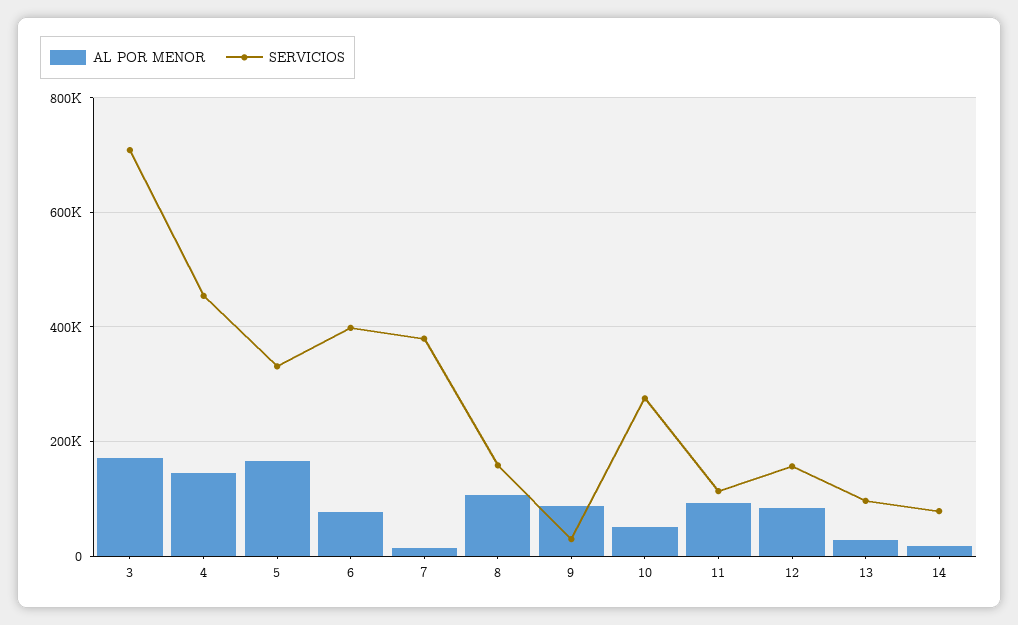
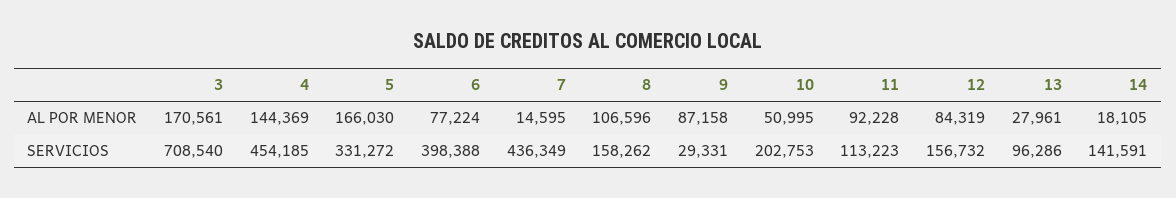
  {
    "AL POR MENOR": {
      "3": 170561,
      "4": 144369,
      "5": 166030,
      "6": 77224,
      "7": 14595,
      "8": 106596,
      "9": 87158,
      "10": 50995,
      "11": 92228,
      "12": 84319,
      "13": 27961,
      "14": 18105
    },
    "SERVICIOS": {
      "3": 708540,
      "4": 454185,
      "5": 331272,
      "6": 398388,
-     "7": 380000,
+     "7": 436349,
      "8": 158262,
      "9": 29331,
-     "10": 280000,
+     "10": 202753,
      "11": 113223,
      "12": 156732,
      "13": 96286,
-     "14": 80000
+     "14": 141591
    }
  }

